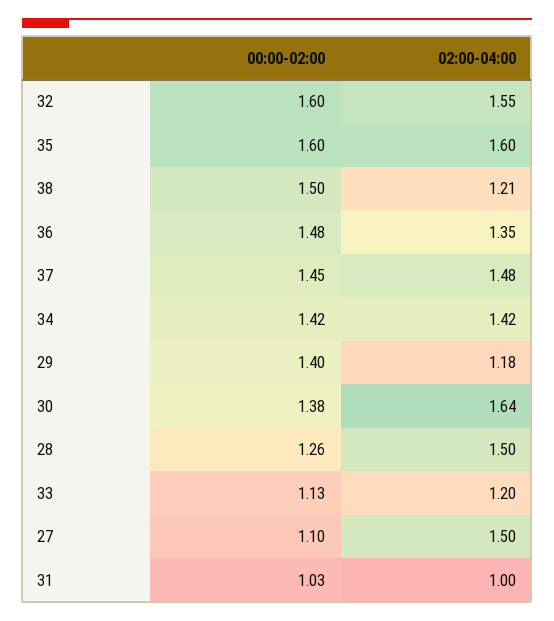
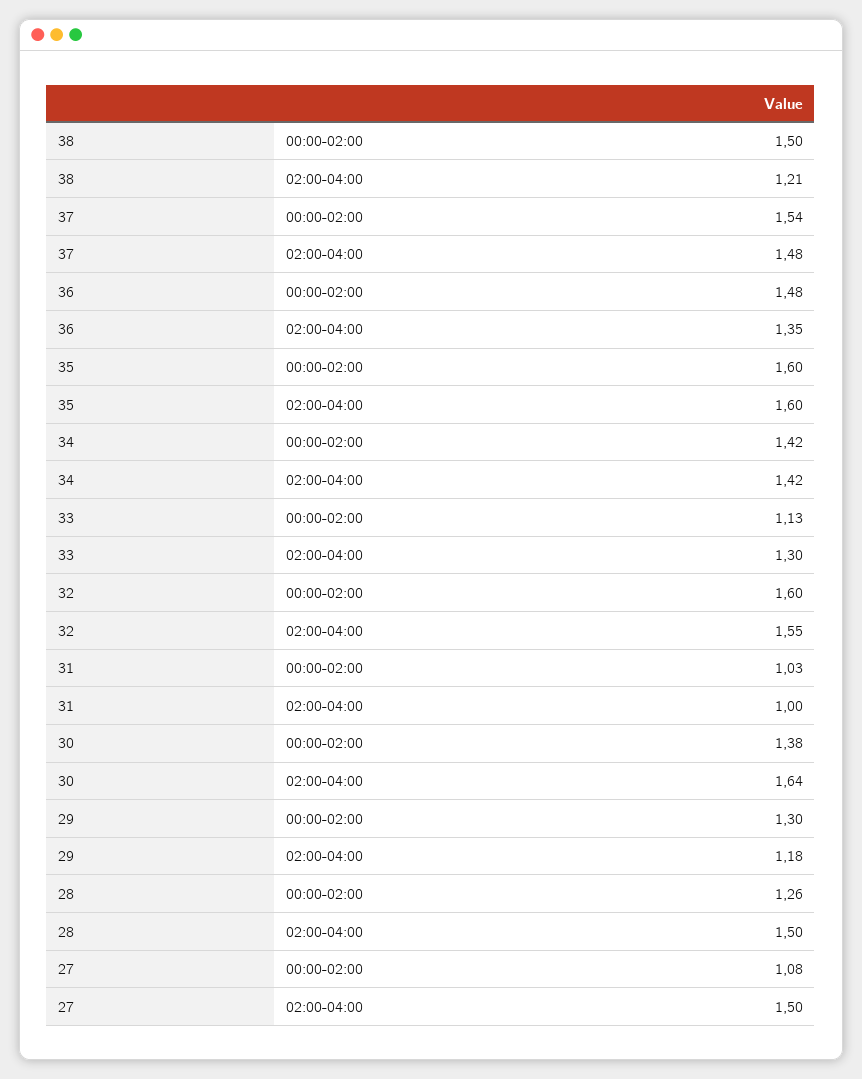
  {
    "00:00-02:00": {
      "32": 1.6,
      "35": 1.6,
      "38": 1.5,
      "36": 1.48,
-     "37": 1.45,
+     "37": 1.54,
      "34": 1.42,
-     "29": 1.4,
+     "29": 1.3,
      "30": 1.38,
      "28": 1.26,
      "33": 1.13,
-     "27": 1.1,
+     "27": 1.08,
      "31": 1.03
    },
    "02:00-04:00": {
      "32": 1.55,
      "35": 1.6,
      "38": 1.21,
      "36": 1.35,
      "37": 1.48,
      "34": 1.42,
      "29": 1.18,
      "30": 1.64,
      "28": 1.5,
-     "33": 1.2,
+     "33": 1.3,
      "27": 1.5,
      "31": 1
    }
  }

